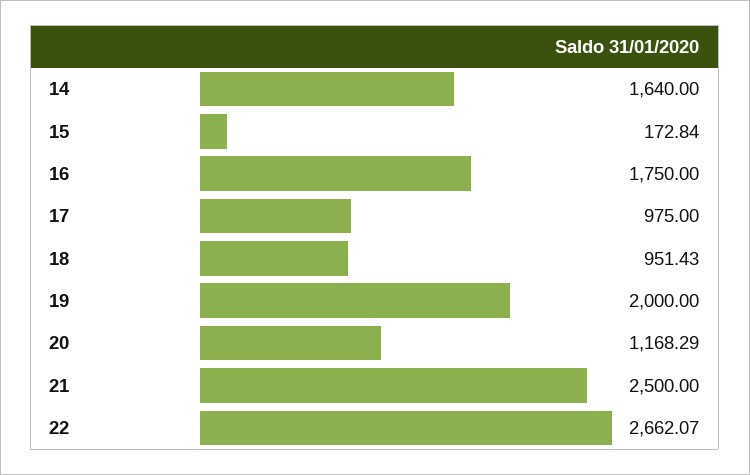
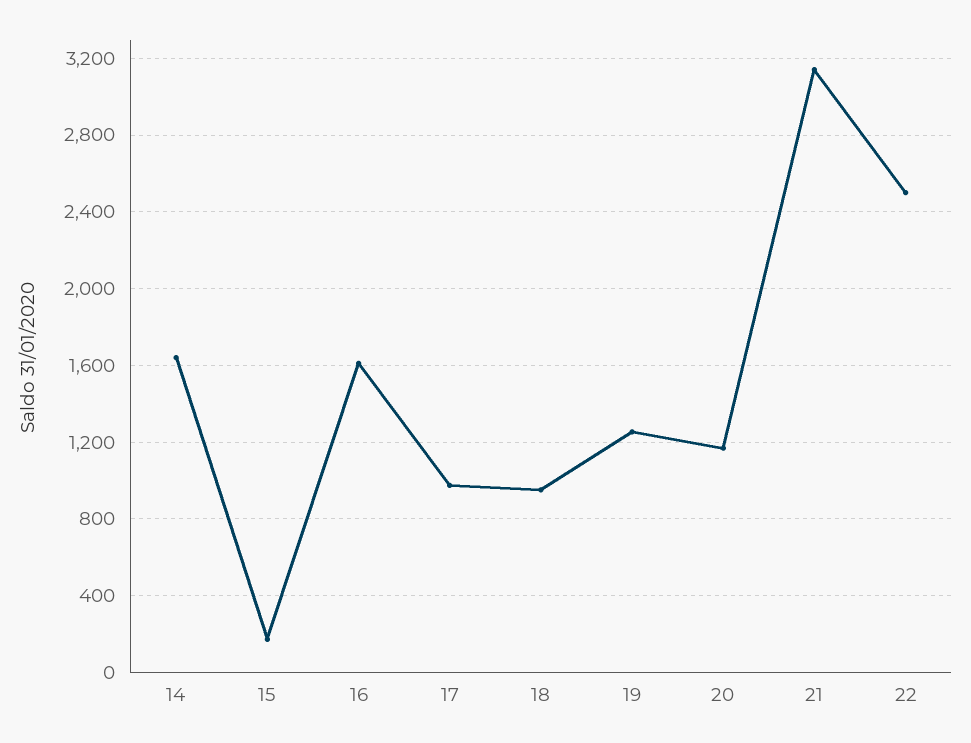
  {
    "14": 1640,
    "15": 172.84,
-   "16": 1750,
+   "16": 1600,
    "17": 975,
    "18": 951.43,
-   "19": 2000,
+   "19": 1250,
    "20": 1168.29,
-   "21": 2500,
+   "21": 3150,
-   "22": 2662.07
+   "22": 2500
  }

